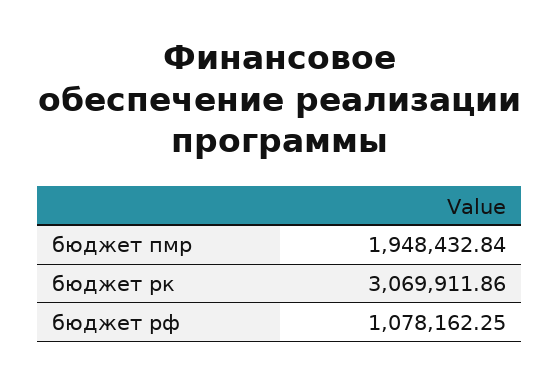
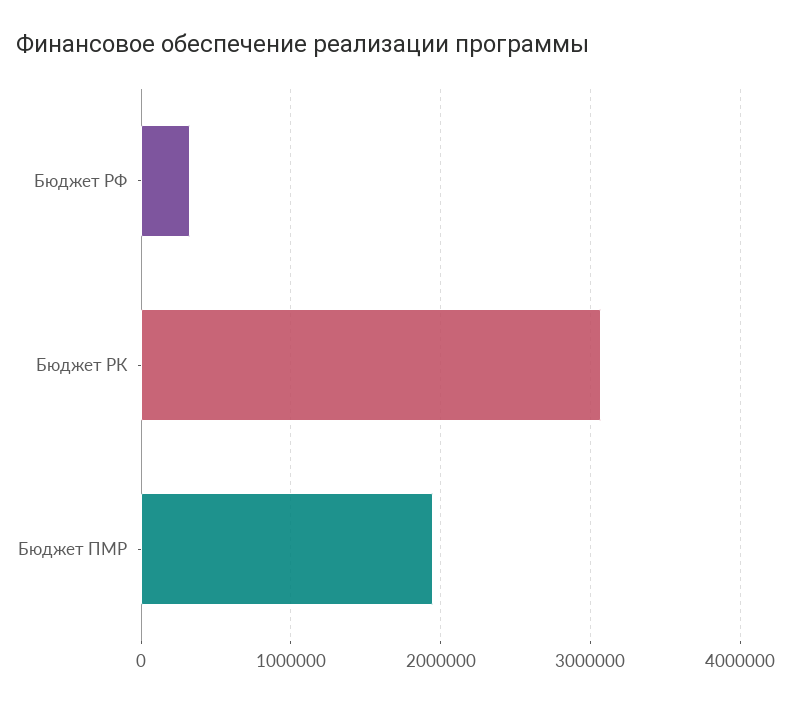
  {
    "бюджет пмр": 1948432.84,
    "бюджет рк": 3069911.86,
-   "бюджет рф": 1078162.25
+   "бюджет рф": 300000
  }

